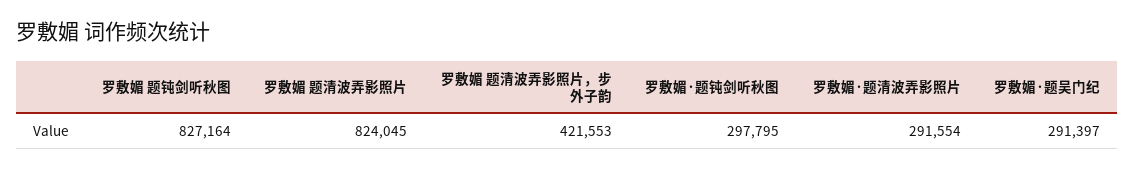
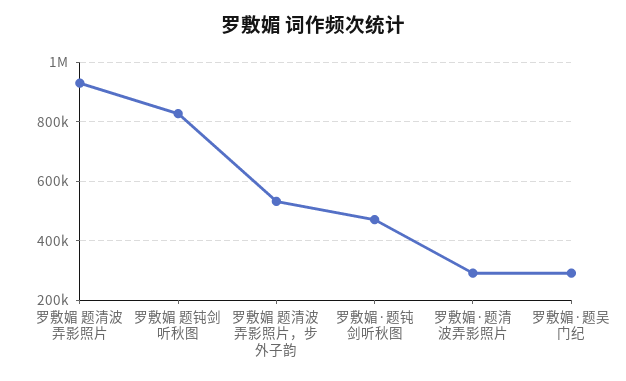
  {
    "罗敷媚 题钝剑听秋图": 827164,
-   "罗敷媚 题清波弄影照片": 824045,
+   "罗敷媚 题清波弄影照片": 925000,
-   "罗敷媚 题清波弄影照片，步外子韵": 421553,
+   "罗敷媚 题清波弄影照片，步外子韵": 525000,
-   "罗敷媚·题钝剑听秋图": 297795,
+   "罗敷媚·题钝剑听秋图": 475000,
    "罗敷媚·题清波弄影照片": 291554,
    "罗敷媚·题吴门纪": 291397
  }

